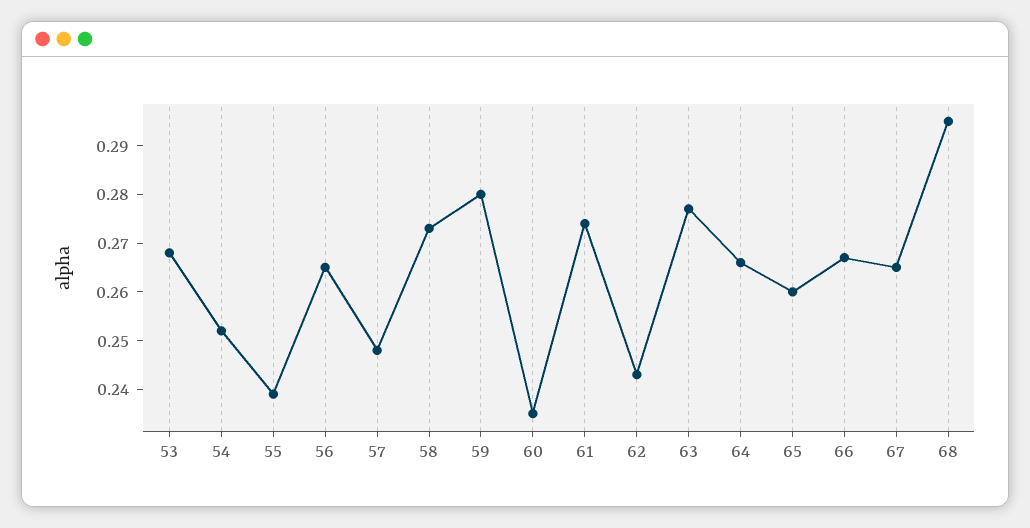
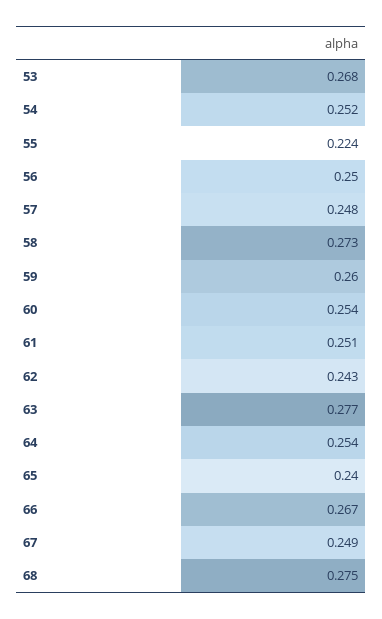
  {
    "53": 0.268,
    "54": 0.252,
-   "55": 0.24,
+   "55": 0.224,
-   "56": 0.265,
+   "56": 0.25,
    "57": 0.248,
    "58": 0.273,
-   "59": 0.28,
+   "59": 0.26,
-   "60": 0.235,
+   "60": 0.254,
-   "61": 0.275,
+   "61": 0.251,
    "62": 0.243,
    "63": 0.277,
-   "64": 0.265,
+   "64": 0.254,
-   "65": 0.26,
+   "65": 0.24,
    "66": 0.267,
-   "67": 0.265,
+   "67": 0.249,
-   "68": 0.295
+   "68": 0.275
  }

